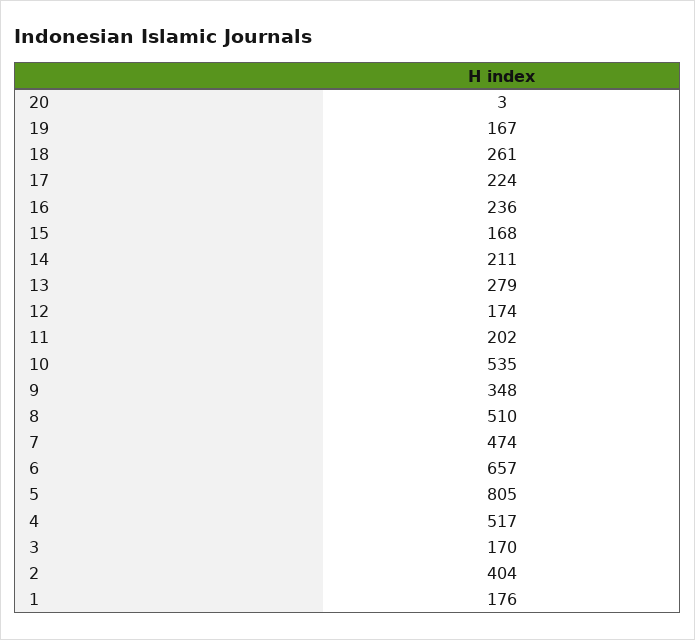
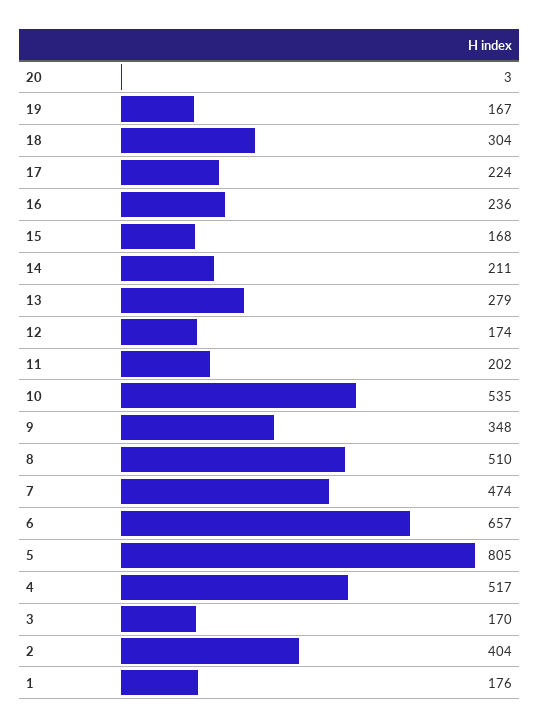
  {
    "20": 3,
    "19": 167,
-   "18": 261,
+   "18": 304,
    "17": 224,
    "16": 236,
    "15": 168,
    "14": 211,
    "13": 279,
    "12": 174,
    "11": 202,
    "10": 535,
    "9": 348,
    "8": 510,
    "7": 474,
    "6": 657,
    "5": 805,
    "4": 517,
    "3": 170,
    "2": 404,
    "1": 176
  }

